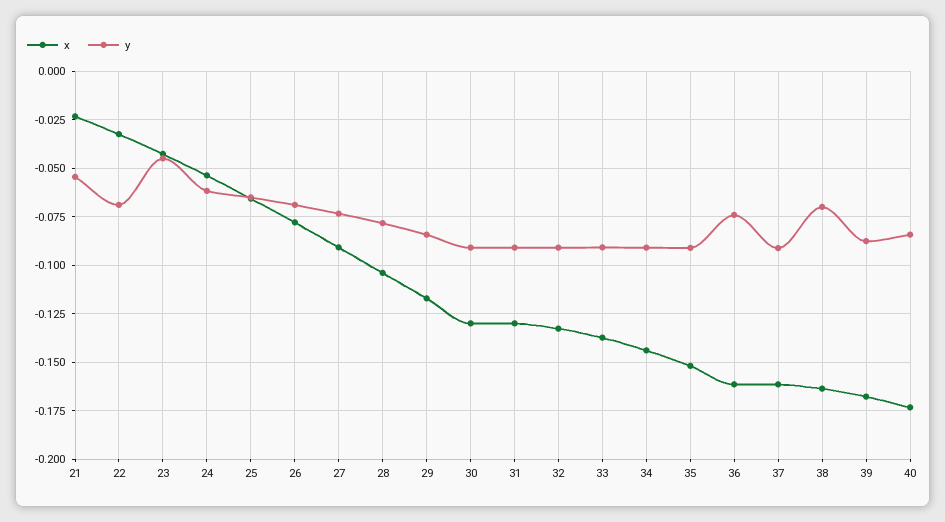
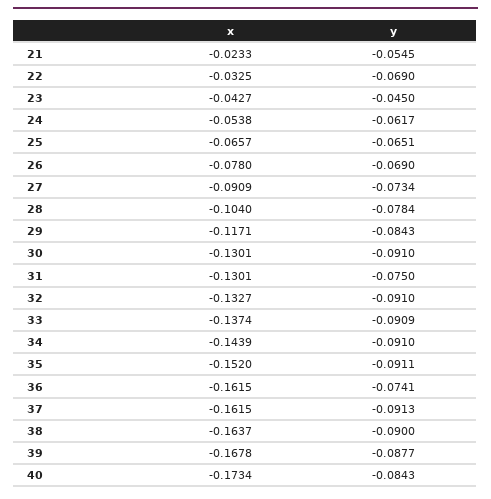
  {
    "x": {
      "21": -0.0233,
      "22": -0.0325,
      "23": -0.0427,
      "24": -0.0538,
      "25": -0.0657,
      "26": -0.078,
      "27": -0.0909,
      "28": -0.104,
      "29": -0.1171,
      "30": -0.1301,
      "31": -0.1301,
      "32": -0.1327,
      "33": -0.1374,
      "34": -0.1439,
      "35": -0.152,
      "36": -0.1615,
      "37": -0.1615,
      "38": -0.1637,
      "39": -0.1678,
      "40": -0.1734
    },
    "y": {
      "21": -0.0545,
      "22": -0.069,
      "23": -0.045,
      "24": -0.0617,
      "25": -0.0651,
      "26": -0.069,
      "27": -0.0734,
      "28": -0.0784,
      "29": -0.0843,
      "30": -0.091,
-     "31": -0.09,
+     "31": -0.075,
      "32": -0.091,
      "33": -0.0909,
      "34": -0.091,
      "35": -0.0911,
      "36": -0.0741,
      "37": -0.0913,
-     "38": -0.07,
+     "38": -0.09,
      "39": -0.0877,
      "40": -0.0843
    }
  }

